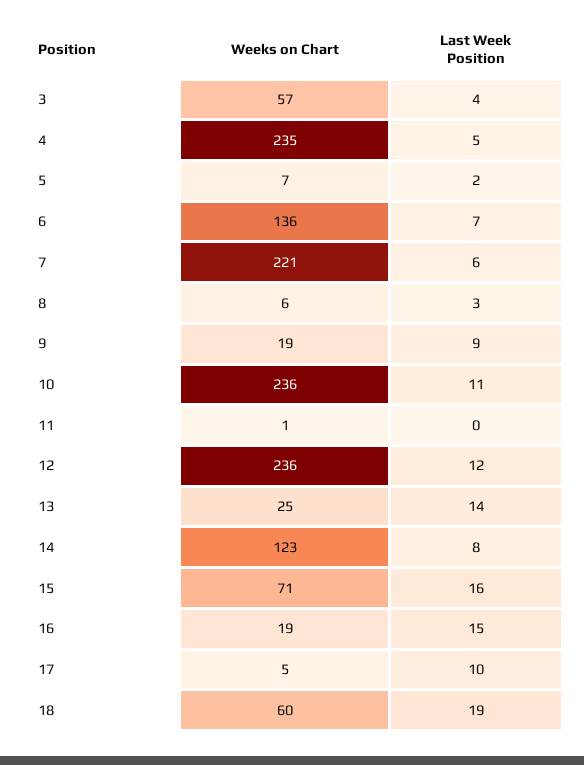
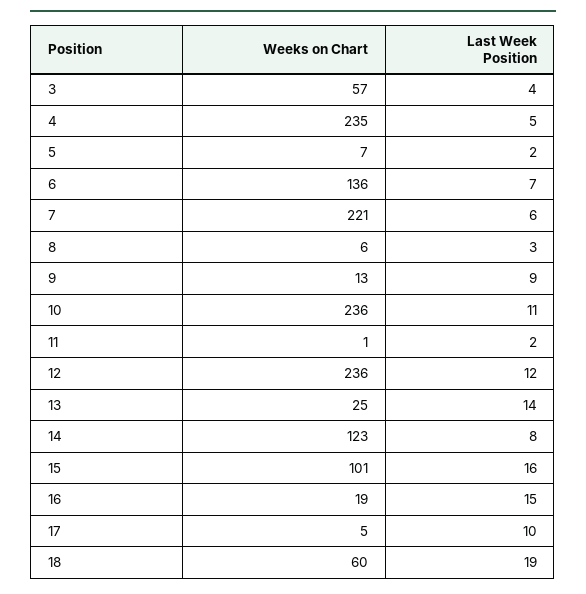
  {
    "Weeks on Chart": {
      "3": 57,
      "4": 235,
      "5": 7,
      "6": 136,
      "7": 221,
      "8": 6,
-     "9": 19,
+     "9": 13,
      "10": 236,
      "11": 1,
      "12": 236,
      "13": 25,
      "14": 123,
-     "15": 71,
+     "15": 101,
      "16": 19,
      "17": 5,
      "18": 60
    },
    "Last Week Position": {
      "3": 4,
      "4": 5,
      "5": 2,
      "6": 7,
      "7": 6,
      "8": 3,
      "9": 9,
      "10": 11,
-     "11": 0,
+     "11": 2,
      "12": 12,
      "13": 14,
      "14": 8,
      "15": 16,
      "16": 15,
      "17": 10,
      "18": 19
    }
  }

